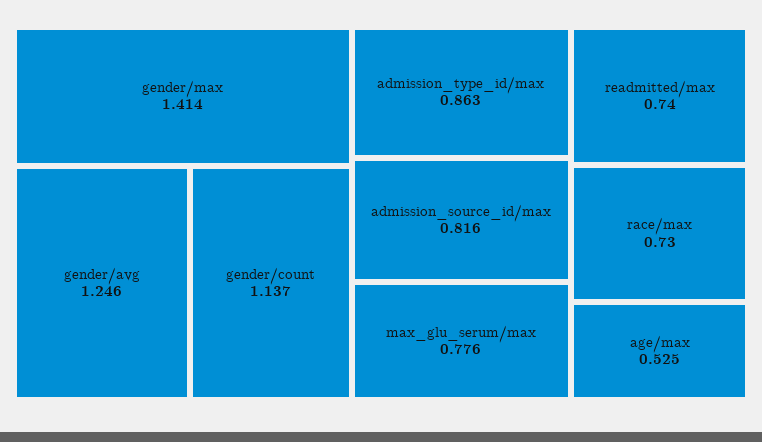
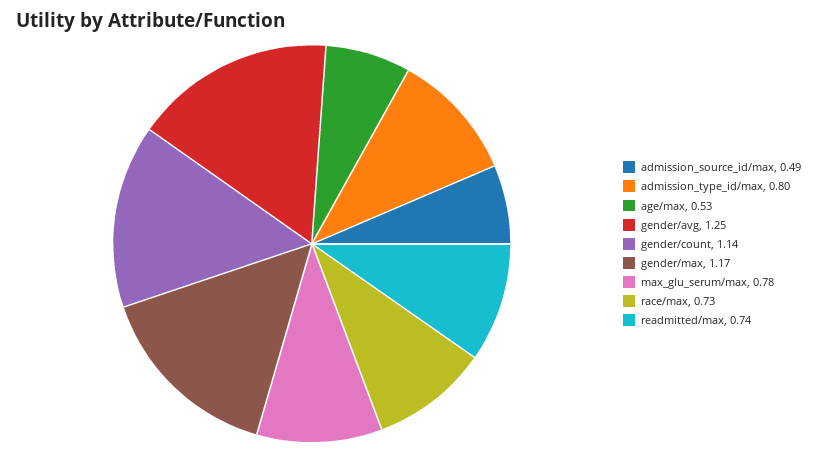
  {
-   "gender/max": 1.414,
+   "gender/max": 1.17,
    "gender/avg": 1.246,
    "gender/count": 1.137,
-   "admission_type_id/max": 0.863,
+   "admission_type_id/max": 0.8,
-   "admission_source_id/max": 0.816,
+   "admission_source_id/max": 0.49,
    "max_glu_serum/max": 0.776,
    "readmitted/max": 0.74,
    "race/max": 0.73,
    "age/max": 0.525
  }

